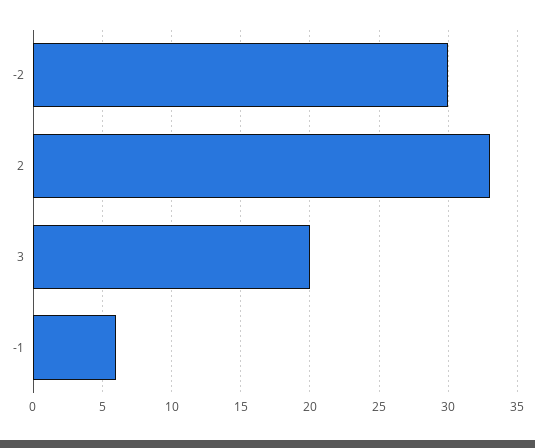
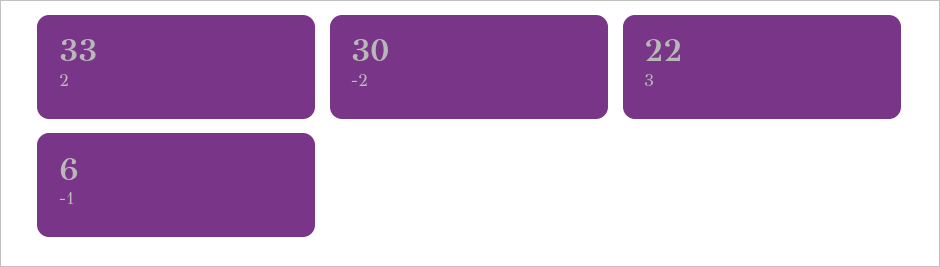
  {
    "-2": 30,
    "2": 33,
-   "3": 20,
+   "3": 22,
    "-1": 6
  }

